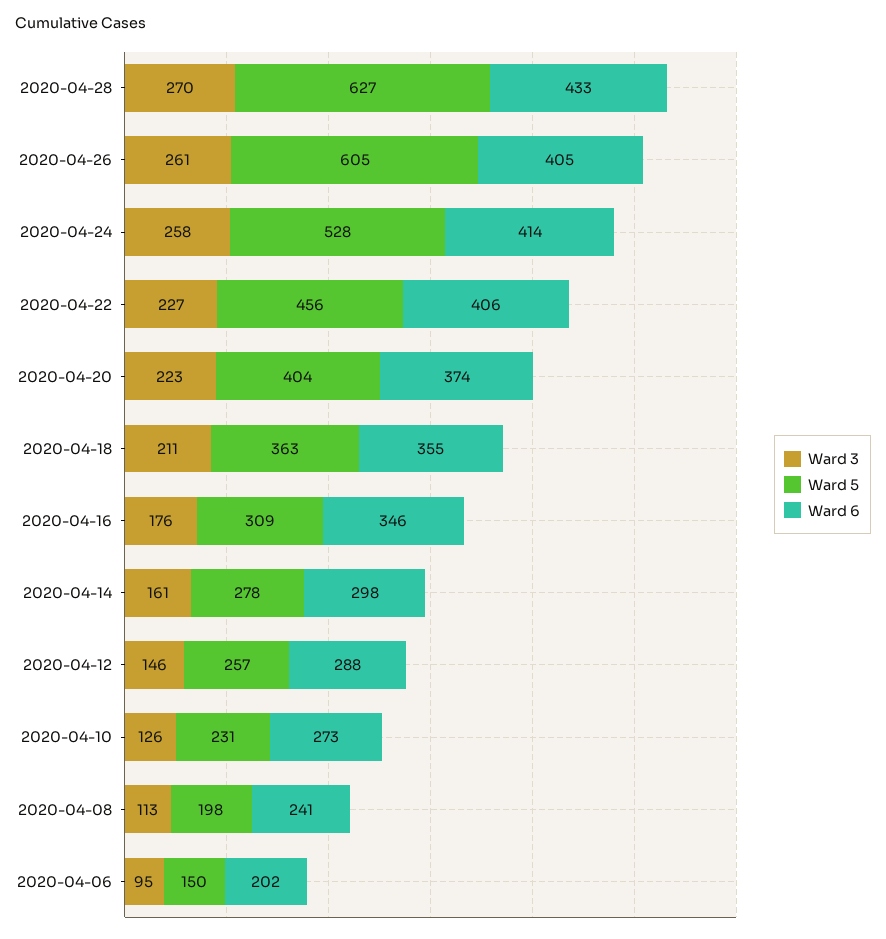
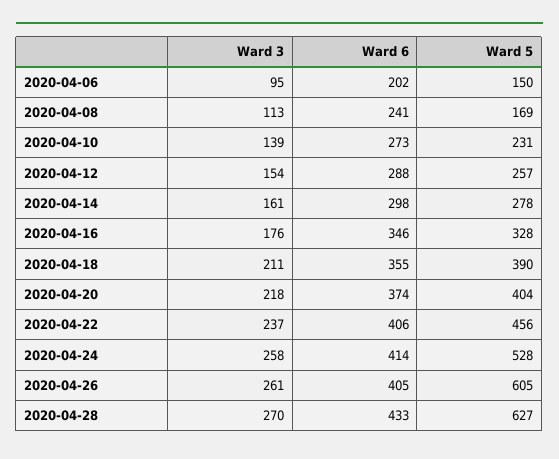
  {
    "Ward 3": {
      "2020-04-28": 270,
      "2020-04-26": 261,
      "2020-04-24": 258,
-     "2020-04-22": 227,
+     "2020-04-22": 237,
-     "2020-04-20": 223,
+     "2020-04-20": 218,
      "2020-04-18": 211,
      "2020-04-16": 176,
      "2020-04-14": 161,
-     "2020-04-12": 146,
+     "2020-04-12": 154,
-     "2020-04-10": 126,
+     "2020-04-10": 139,
      "2020-04-08": 113,
      "2020-04-06": 95
    },
    "Ward 5": {
      "2020-04-28": 627,
      "2020-04-26": 605,
      "2020-04-24": 528,
      "2020-04-22": 456,
      "2020-04-20": 404,
-     "2020-04-18": 363,
+     "2020-04-18": 390,
-     "2020-04-16": 309,
+     "2020-04-16": 328,
      "2020-04-14": 278,
      "2020-04-12": 257,
      "2020-04-10": 231,
-     "2020-04-08": 198,
+     "2020-04-08": 169,
      "2020-04-06": 150
    },
    "Ward 6": {
      "2020-04-28": 433,
      "2020-04-26": 405,
      "2020-04-24": 414,
      "2020-04-22": 406,
      "2020-04-20": 374,
      "2020-04-18": 355,
      "2020-04-16": 346,
      "2020-04-14": 298,
      "2020-04-12": 288,
      "2020-04-10": 273,
      "2020-04-08": 241,
      "2020-04-06": 202
    }
  }

